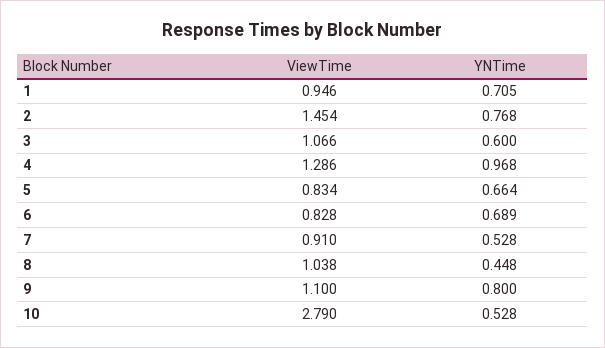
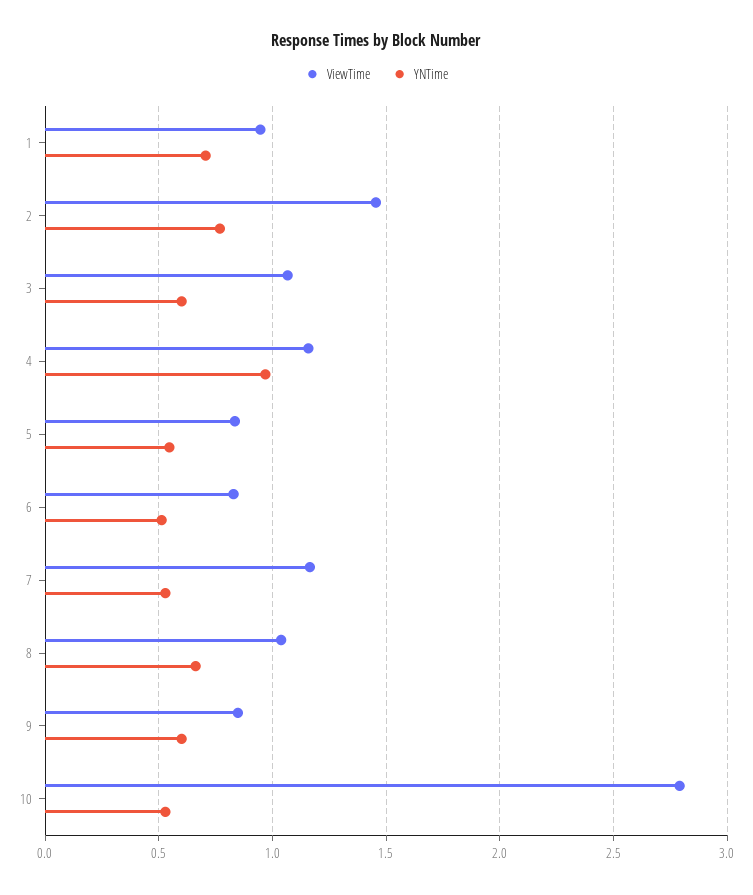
  {
    "ViewTime": {
      "1": 0.946,
      "2": 1.454,
      "3": 1.066,
-     "4": 1.286,
+     "4": 1.15,
      "5": 0.834,
      "6": 0.828,
-     "7": 0.91,
+     "7": 1.15,
      "8": 1.038,
-     "9": 1.1,
+     "9": 0.85,
      "10": 2.79
    },
    "YNTime": {
      "1": 0.705,
      "2": 0.768,
      "3": 0.6,
      "4": 0.968,
-     "5": 0.664,
+     "5": 0.55,
-     "6": 0.689,
+     "6": 0.5,
      "7": 0.528,
-     "8": 0.448,
+     "8": 0.65,
-     "9": 0.8,
+     "9": 0.6,
      "10": 0.528
    }
  }

